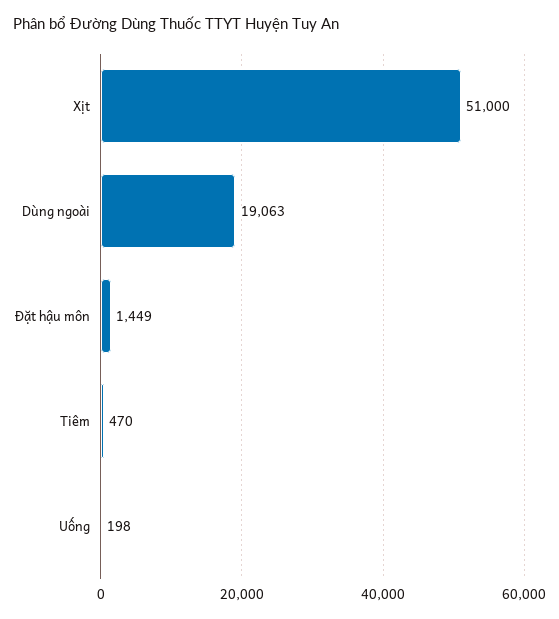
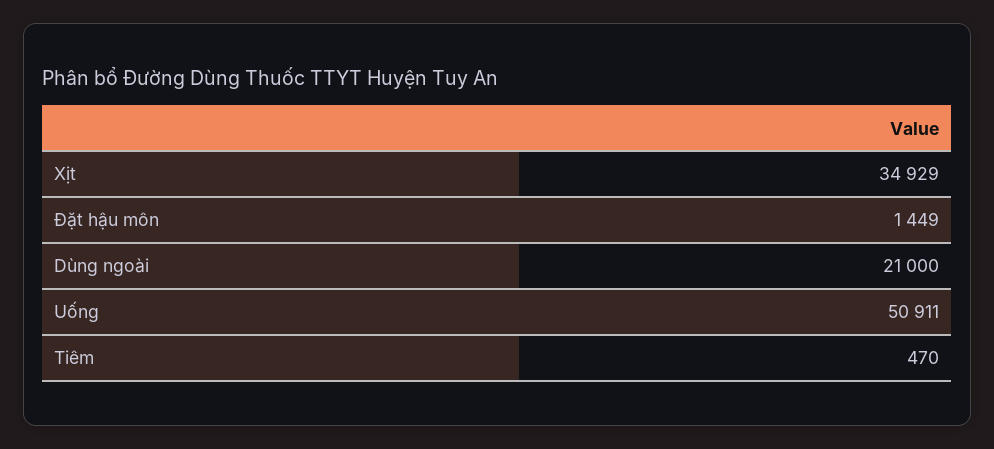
  {
-   "Xịt": 51000,
+   "Xịt": 34929,
-   "Dùng ngoài": 19063,
+   "Dùng ngoài": 21000,
    "Đặt hậu môn": 1449,
    "Tiêm": 470,
-   "Uống": 198
+   "Uống": 50911
  }

